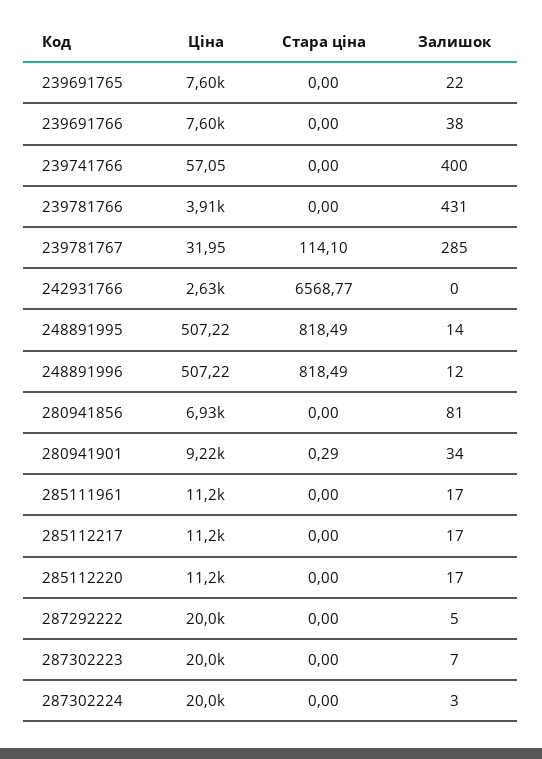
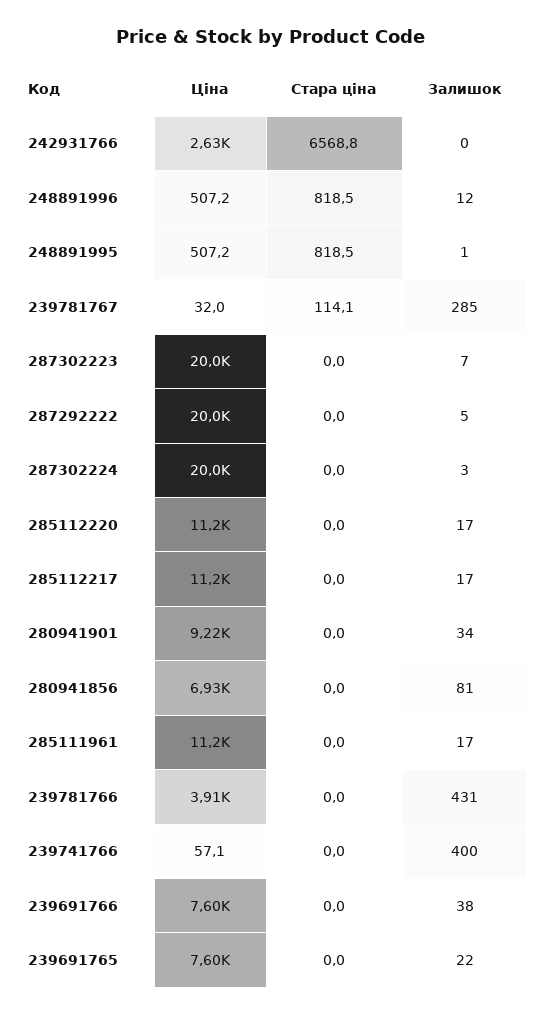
  {
    "Ціна": {
      "239691765": 7600,
      "239691766": 7600,
      "239741766": 57.05,
      "239781766": 3910,
      "239781767": 31.95,
      "242931766": 2630,
      "248891995": 507.22,
      "248891996": 507.22,
      "280941856": 6930,
      "280941901": 9220,
      "285111961": 11200,
      "285112217": 11200,
      "285112220": 11200,
      "287292222": 20000,
      "287302223": 20000,
      "287302224": 20000
    },
    "Стара ціна": {
      "239691765": 0,
      "239691766": 0,
      "239741766": 0,
      "239781766": 0,
      "239781767": 114.1,
      "242931766": 6568.77,
      "248891995": 818.49,
      "248891996": 818.49,
      "280941856": 0,
-     "280941901": 0.29,
+     "280941901": 0,
      "285111961": 0,
      "285112217": 0,
      "285112220": 0,
      "287292222": 0,
      "287302223": 0,
      "287302224": 0
    },
    "Залишок": {
      "239691765": 22,
      "239691766": 38,
      "239741766": 400,
      "239781766": 431,
      "239781767": 285,
      "242931766": 0,
-     "248891995": 14,
+     "248891995": 1,
      "248891996": 12,
      "280941856": 81,
      "280941901": 34,
      "285111961": 17,
      "285112217": 17,
      "285112220": 17,
      "287292222": 5,
      "287302223": 7,
      "287302224": 3
    }
  }

